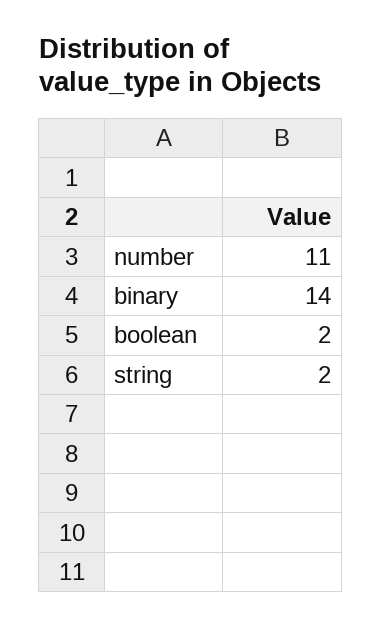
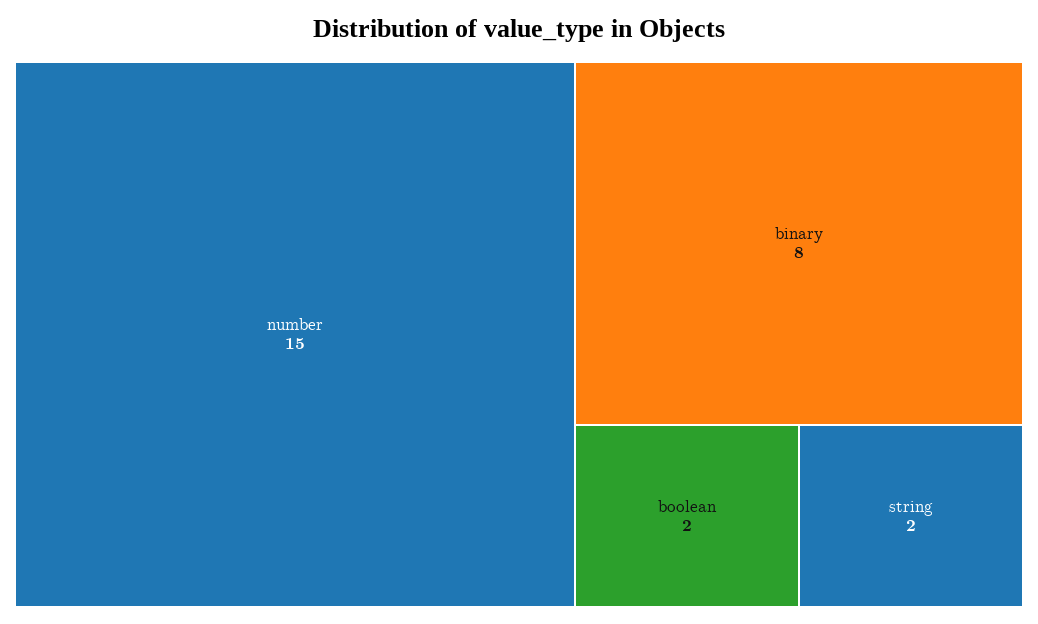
  {
-   "number": 11,
+   "number": 15,
-   "binary": 14,
+   "binary": 8,
    "boolean": 2,
    "string": 2
  }

